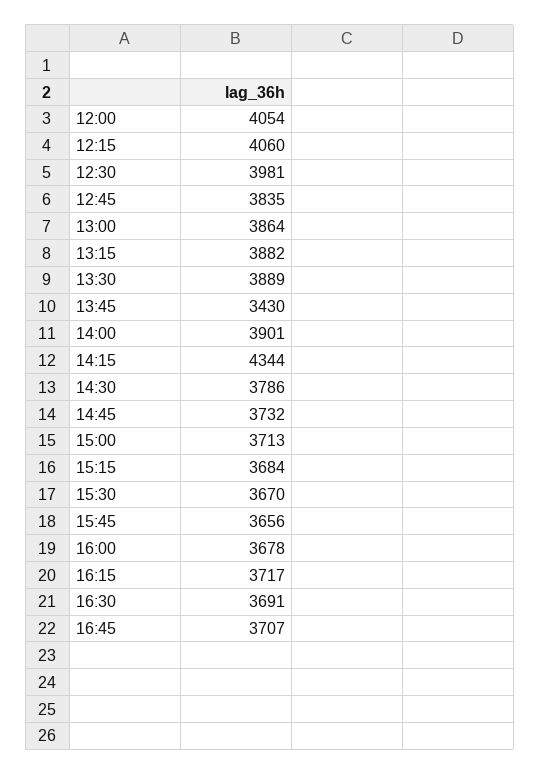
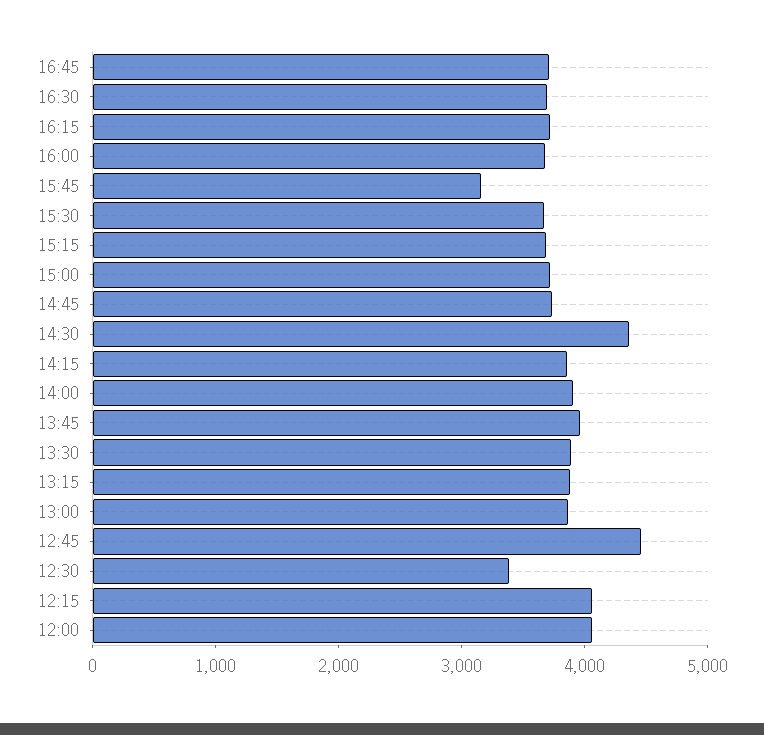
  {
    "12:00": 4054,
    "12:15": 4060,
-   "12:30": 3981,
+   "12:30": 3400,
-   "12:45": 3835,
+   "12:45": 4400,
    "13:00": 3864,
    "13:15": 3882,
    "13:30": 3889,
-   "13:45": 3430,
+   "13:45": 4000,
    "14:00": 3901,
-   "14:15": 4344,
+   "14:15": 3800,
-   "14:30": 3786,
+   "14:30": 4400,
    "14:45": 3732,
    "15:00": 3713,
    "15:15": 3684,
    "15:30": 3670,
-   "15:45": 3656,
+   "15:45": 3200,
    "16:00": 3678,
    "16:15": 3717,
    "16:30": 3691,
    "16:45": 3707
  }

